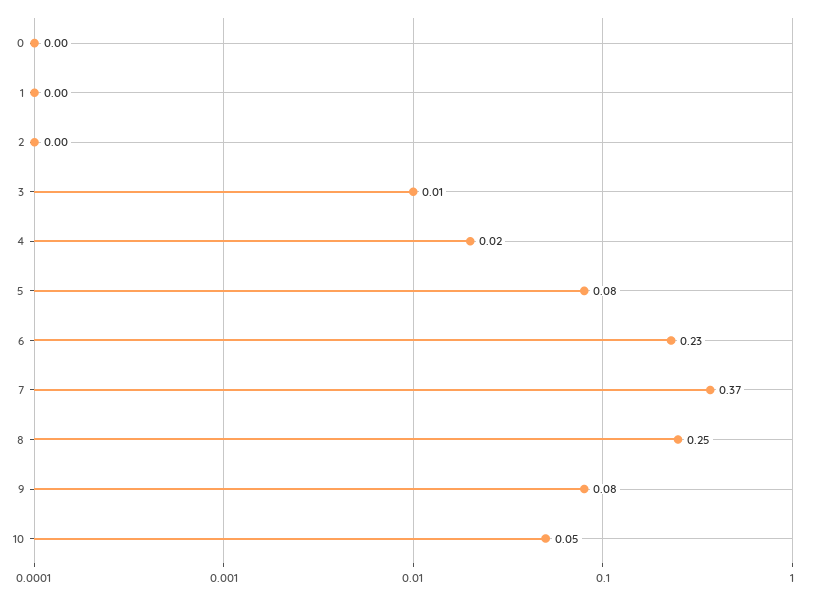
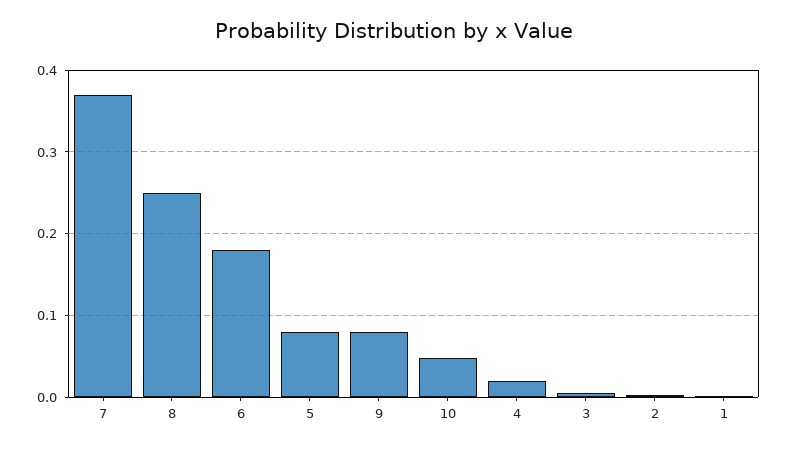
  {
-   "0": 0,
    "1": 0,
    "2": 0,
    "3": 0.01,
    "4": 0.02,
    "5": 0.08,
-   "6": 0.23,
+   "6": 0.18,
    "7": 0.37,
    "8": 0.25,
    "9": 0.08,
    "10": 0.05
  }

